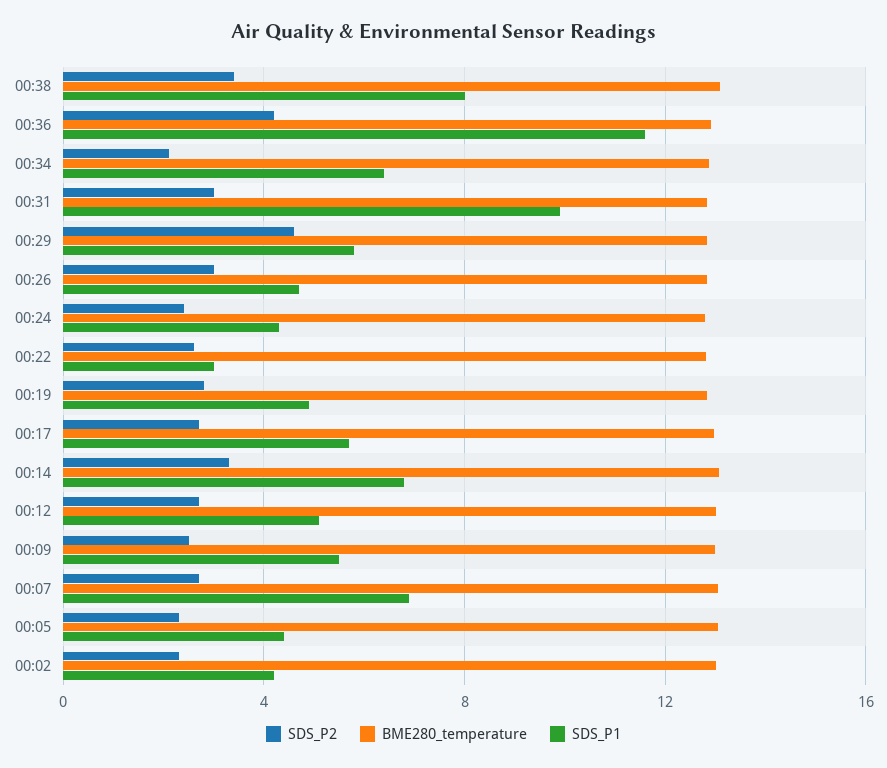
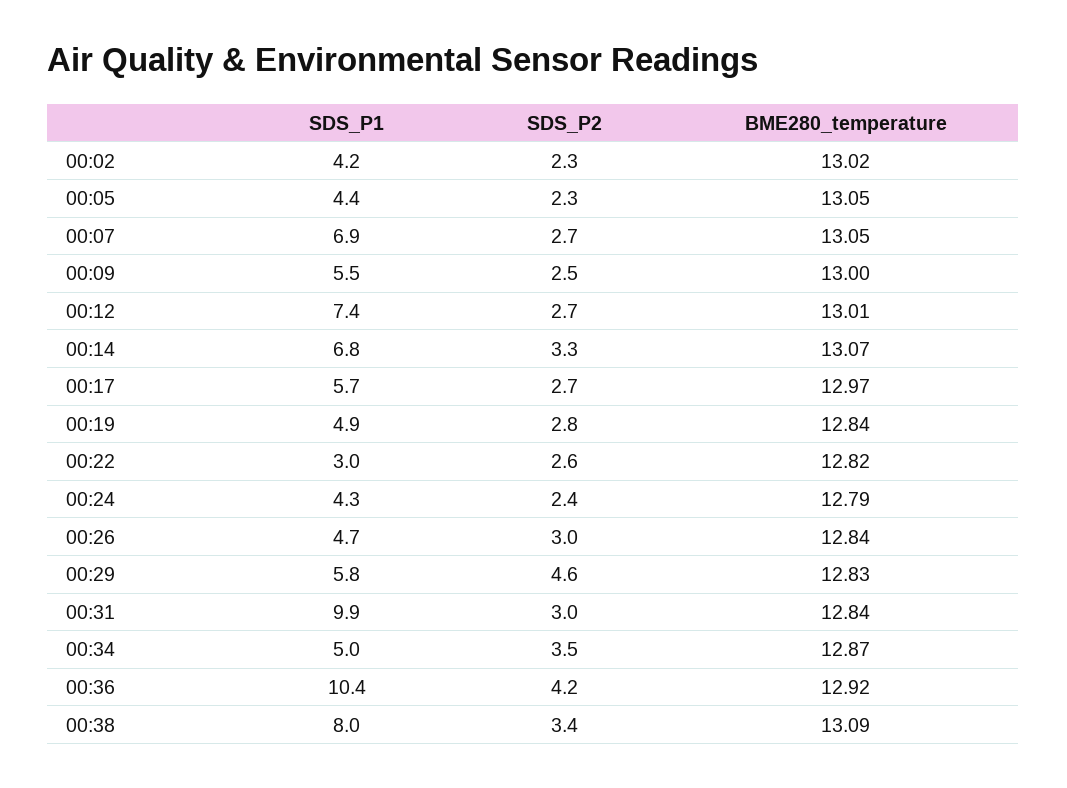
  {
    "SDS_P2": {
      "00:38": 3.4,
      "00:36": 4.2,
-     "00:34": 2,
+     "00:34": 3.5,
      "00:31": 3,
      "00:29": 4.6,
      "00:26": 3,
      "00:24": 2.4,
      "00:22": 2.6,
      "00:19": 2.8,
      "00:17": 2.7,
      "00:14": 3.3,
      "00:12": 2.7,
      "00:09": 2.5,
      "00:07": 2.7,
      "00:05": 2.3,
      "00:02": 2.3
    },
    "BME280_temperature": {
      "00:38": 13.09,
      "00:36": 12.92,
      "00:34": 12.87,
      "00:31": 12.84,
      "00:29": 12.83,
      "00:26": 12.84,
      "00:24": 12.79,
      "00:22": 12.82,
      "00:19": 12.84,
      "00:17": 12.97,
      "00:14": 13.07,
      "00:12": 13.01,
      "00:09": 13,
      "00:07": 13.05,
      "00:05": 13.05,
      "00:02": 13.02
    },
    "SDS_P1": {
      "00:38": 8,
-     "00:36": 11.5,
+     "00:36": 10.4,
-     "00:34": 6.5,
+     "00:34": 5,
      "00:31": 9.9,
      "00:29": 5.8,
      "00:26": 4.7,
      "00:24": 4.3,
      "00:22": 3,
      "00:19": 4.9,
      "00:17": 5.7,
      "00:14": 6.8,
-     "00:12": 5,
+     "00:12": 7.4,
      "00:09": 5.5,
      "00:07": 6.9,
      "00:05": 4.4,
      "00:02": 4.2
    }
  }

